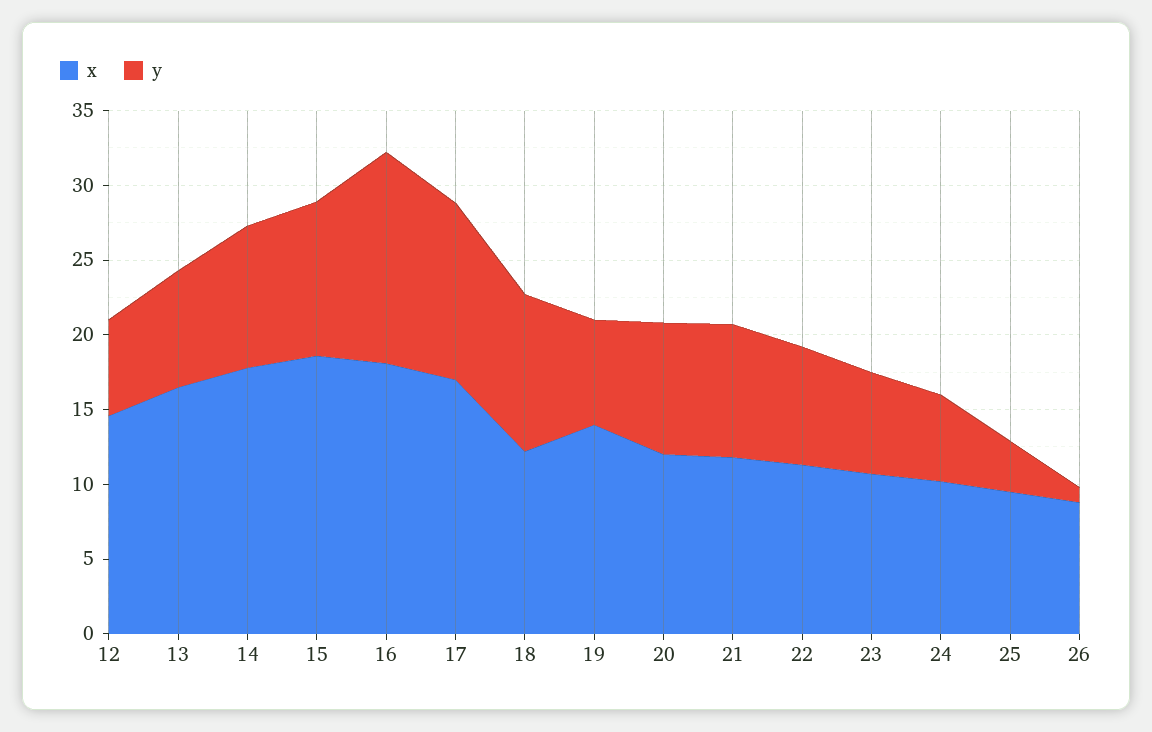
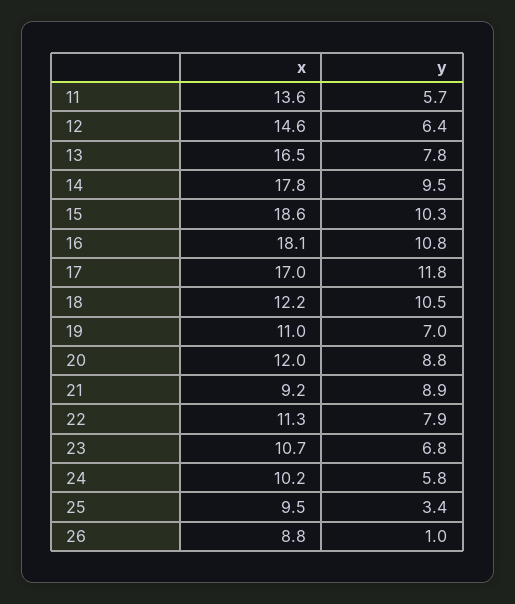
  {
    "x": {
      "12": 14.6,
      "13": 16.5,
      "14": 17.8,
      "15": 18.6,
      "16": 18.1,
      "17": 17,
      "18": 12.2,
-     "19": 14,
+     "19": 11,
      "20": 12,
-     "21": 12,
+     "21": 9.2,
      "22": 11.3,
      "23": 10.7,
      "24": 10.2,
      "25": 9.5,
-     "26": 8.8
+     "26": 8.8,
+     "11": 13.6
    },
    "y": {
      "12": 6.4,
      "13": 7.8,
      "14": 9.5,
      "15": 10.3,
-     "16": 14,
+     "16": 10.8,
      "17": 11.8,
      "18": 10.5,
      "19": 7,
      "20": 8.8,
      "21": 8.9,
      "22": 7.9,
      "23": 6.8,
      "24": 5.8,
      "25": 3.4,
-     "26": 1
+     "26": 1,
+     "11": 5.7
    }
  }

